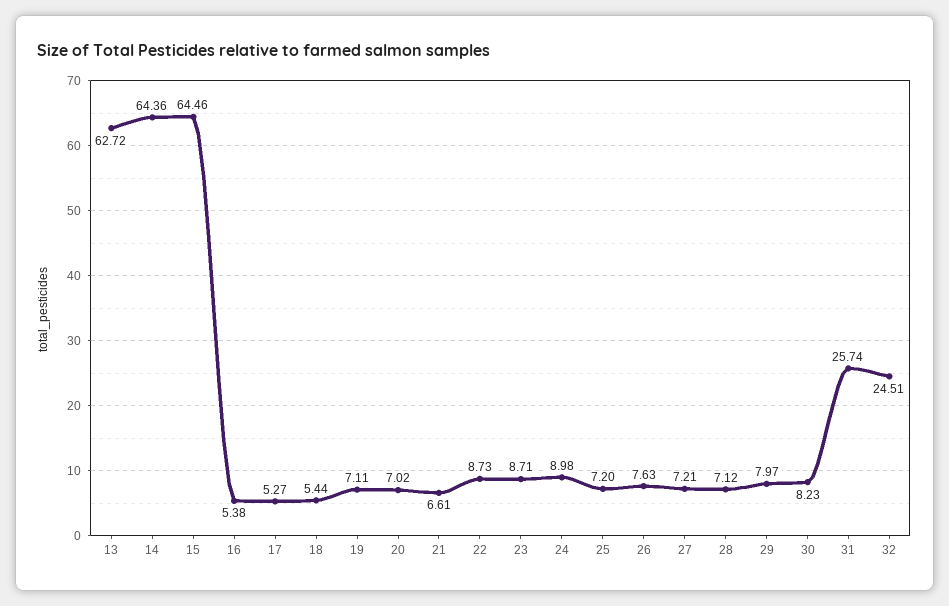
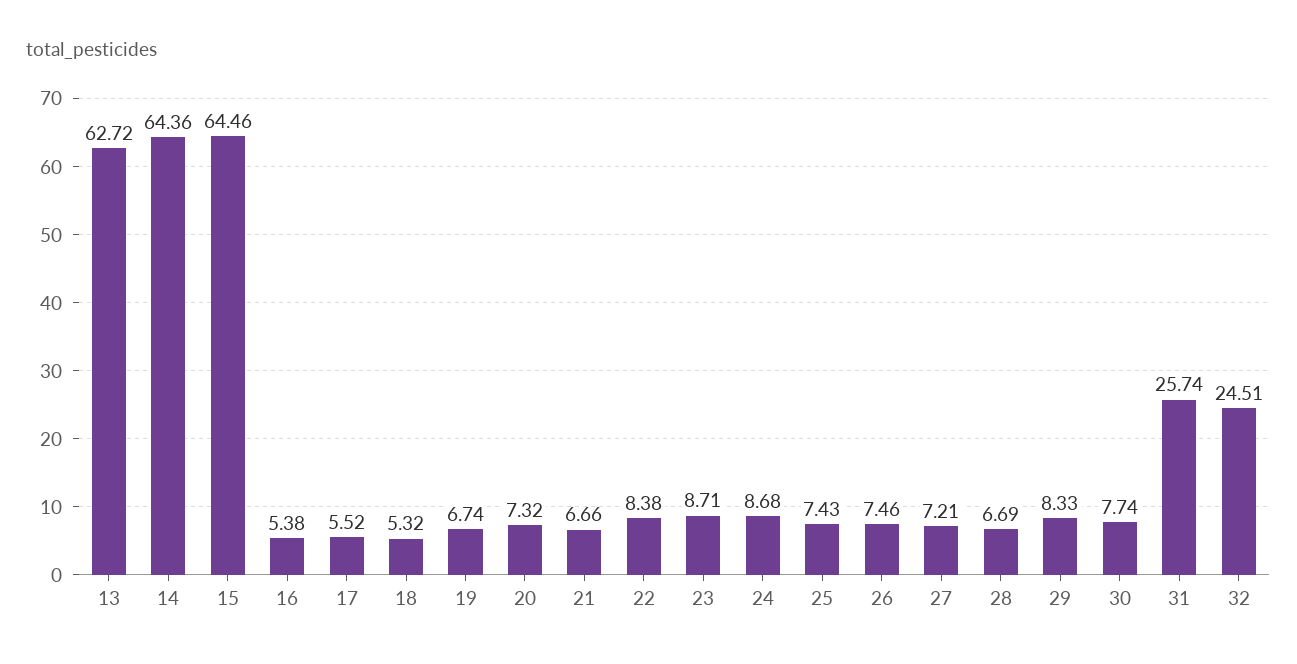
  {
    "13": 62.72,
    "14": 64.36,
    "15": 64.46,
    "16": 5.38,
-   "17": 5.27,
+   "17": 5.52,
-   "18": 5.44,
+   "18": 5.32,
-   "19": 7.11,
+   "19": 6.74,
-   "20": 7.02,
+   "20": 7.32,
-   "21": 6.61,
+   "21": 6.66,
-   "22": 8.73,
+   "22": 8.38,
    "23": 8.71,
-   "24": 8.98,
+   "24": 8.68,
-   "25": 7.2,
+   "25": 7.43,
-   "26": 7.63,
+   "26": 7.46,
    "27": 7.21,
-   "28": 7.12,
+   "28": 6.69,
-   "29": 7.97,
+   "29": 8.33,
-   "30": 8.23,
+   "30": 7.74,
    "31": 25.74,
    "32": 24.51
  }

